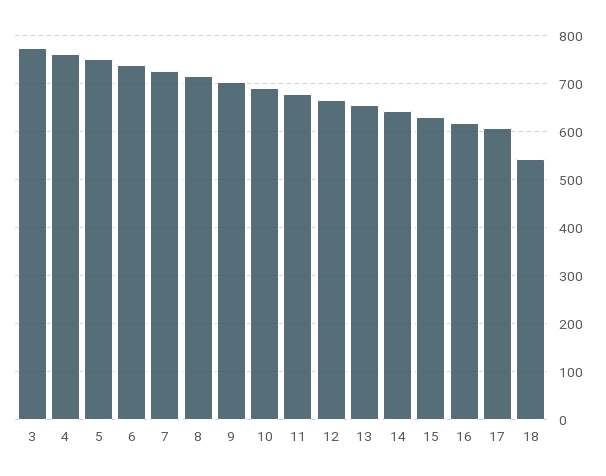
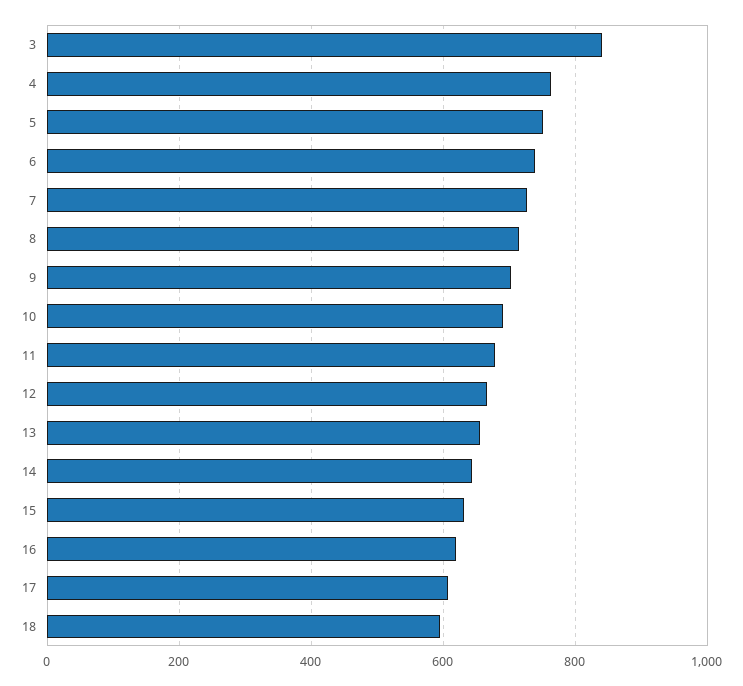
  {
-   "3": 780,
+   "3": 840,
    "4": 760,
    "5": 760,
    "6": 740,
    "7": 720,
    "8": 720,
    "9": 700,
    "10": 700,
    "11": 680,
    "12": 660,
    "13": 660,
    "14": 640,
    "15": 640,
    "16": 620,
    "17": 600,
-   "18": 540
+   "18": 600
  }

